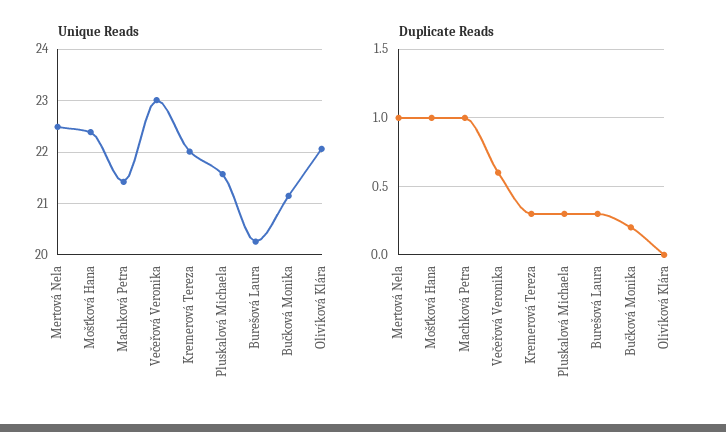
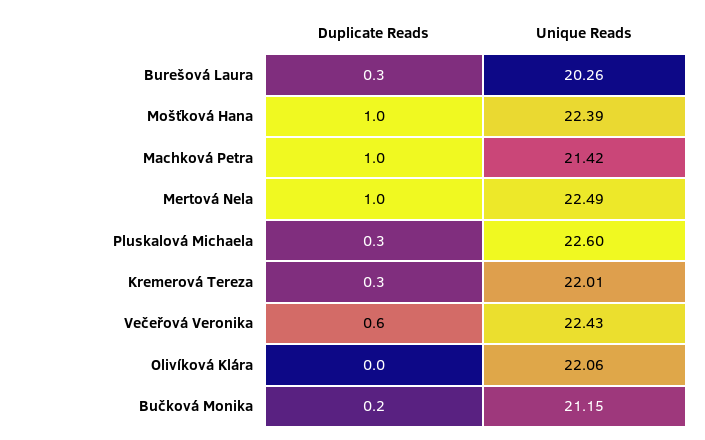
  {
    "Unique Reads": {
      "Mertová Nela": 22.49,
      "Mošťková Hana": 22.39,
      "Machková Petra": 21.42,
-     "Večeřová Veronika": 23,
+     "Večeřová Veronika": 22.43,
      "Kremerová Tereza": 22.01,
-     "Pluskalová Michaela": 21.6,
+     "Pluskalová Michaela": 22.6,
      "Burešová Laura": 20.26,
      "Bučková Monika": 21.15,
      "Olivíková Klára": 22.06
    },
    "Duplicate Reads": {
      "Mertová Nela": 1,
      "Mošťková Hana": 1,
      "Machková Petra": 1,
      "Večeřová Veronika": 0.6,
      "Kremerová Tereza": 0.3,
      "Pluskalová Michaela": 0.3,
      "Burešová Laura": 0.3,
      "Bučková Monika": 0.2,
      "Olivíková Klára": 0
    }
  }

